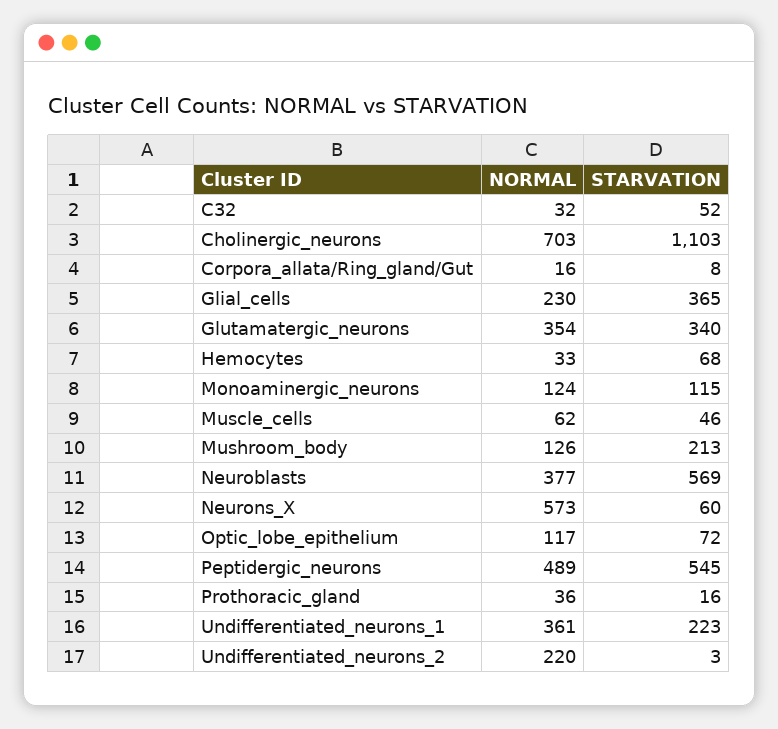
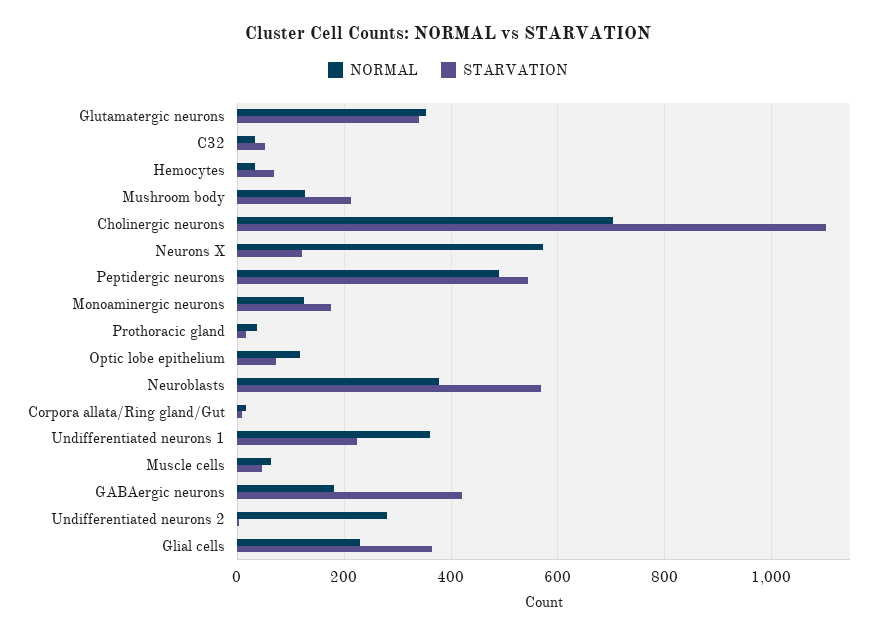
  {
    "NORMAL": {
      "C32": 32,
      "Cholinergic_neurons": 703,
      "Corpora_allata/Ring_gland/Gut": 16,
      "Glial_cells": 230,
      "Glutamatergic_neurons": 354,
      "Hemocytes": 33,
      "Monoaminergic_neurons": 124,
      "Muscle_cells": 62,
      "Mushroom_body": 126,
      "Neuroblasts": 377,
      "Neurons_X": 573,
      "Optic_lobe_epithelium": 117,
      "Peptidergic_neurons": 489,
      "Prothoracic_gland": 36,
      "Undifferentiated_neurons_1": 361,
-     "Undifferentiated_neurons_2": 220
+     "Undifferentiated_neurons_2": 280,
+     "GABAergic neurons": 180
    },
    "STARVATION": {
      "C32": 52,
      "Cholinergic_neurons": 1103,
      "Corpora_allata/Ring_gland/Gut": 8,
      "Glial_cells": 365,
      "Glutamatergic_neurons": 340,
      "Hemocytes": 68,
-     "Monoaminergic_neurons": 115,
+     "Monoaminergic_neurons": 180,
      "Muscle_cells": 46,
      "Mushroom_body": 213,
      "Neuroblasts": 569,
-     "Neurons_X": 60,
+     "Neurons_X": 120,
      "Optic_lobe_epithelium": 72,
      "Peptidergic_neurons": 545,
      "Prothoracic_gland": 16,
      "Undifferentiated_neurons_1": 223,
-     "Undifferentiated_neurons_2": 3
+     "Undifferentiated_neurons_2": 3,
+     "GABAergic neurons": 420
    }
  }

